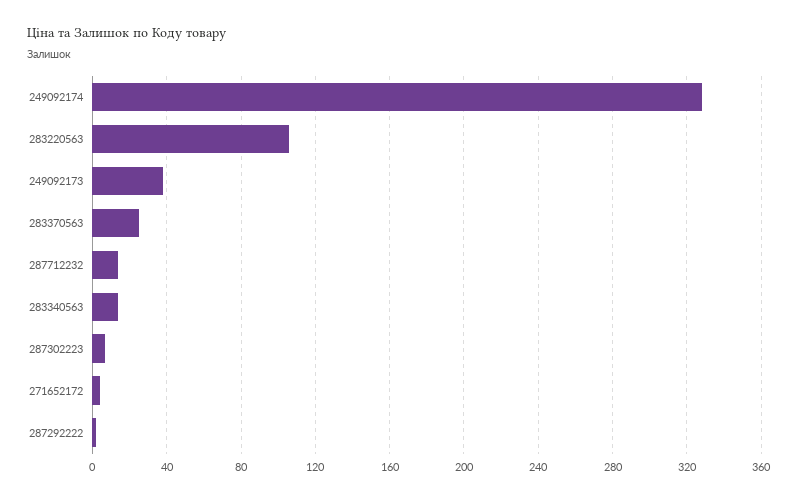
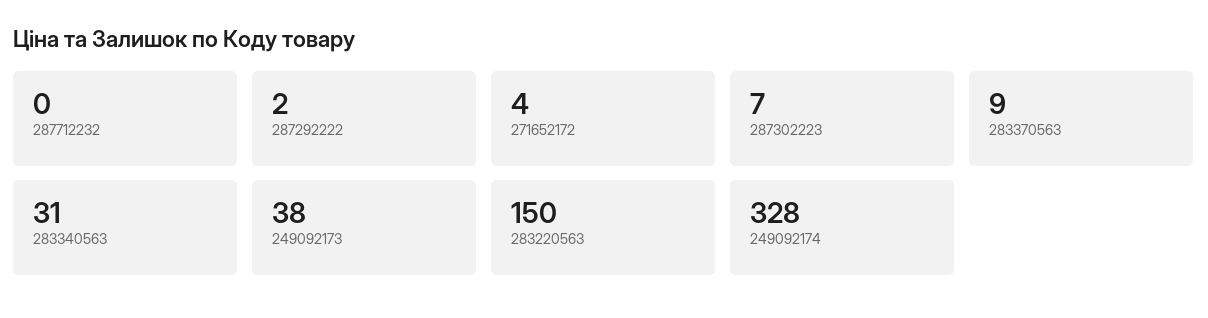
  {
    "249092174": 328,
-   "283220563": 105,
+   "283220563": 150,
    "249092173": 38,
-   "283370563": 25,
+   "283370563": 9,
-   "287712232": 15,
+   "287712232": 0,
-   "283340563": 15,
+   "283340563": 31,
    "287302223": 7,
    "271652172": 4,
    "287292222": 2
  }

